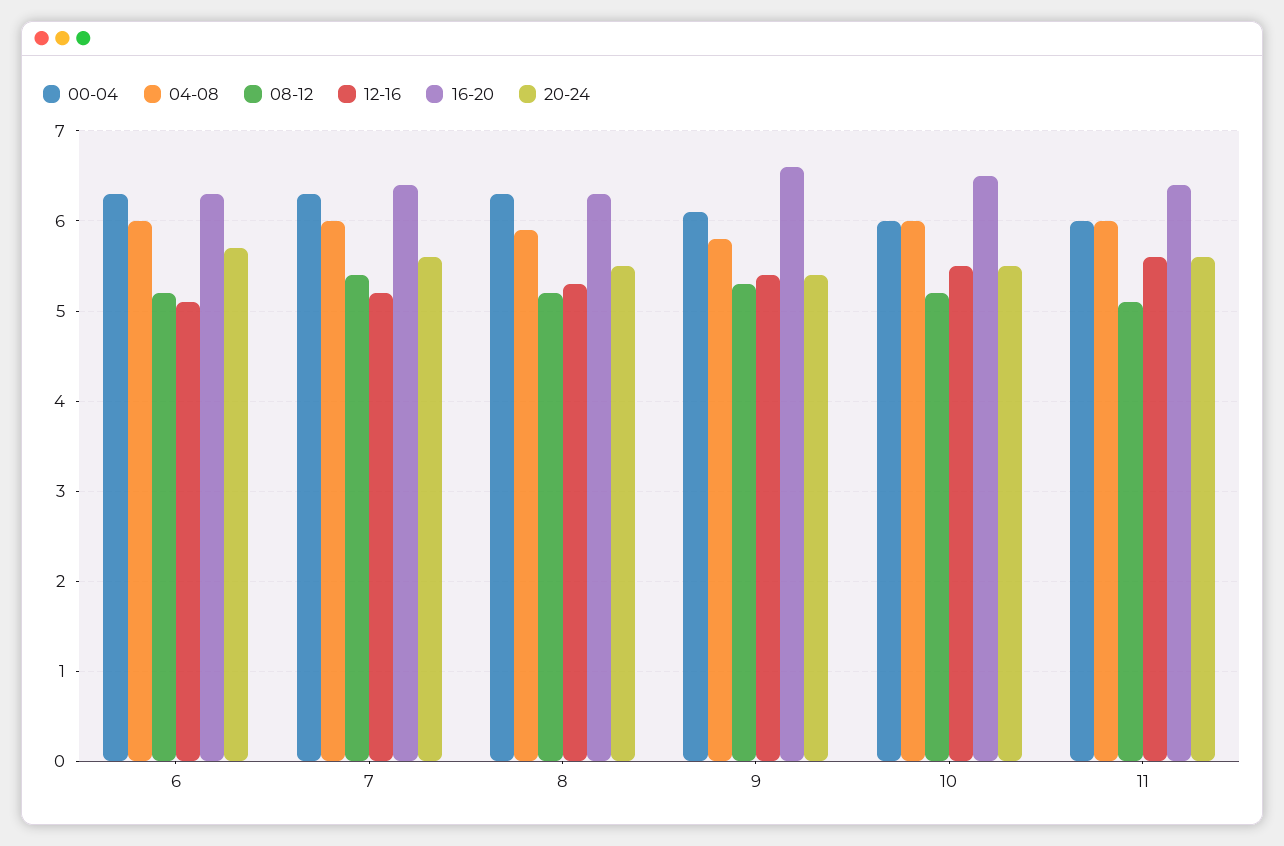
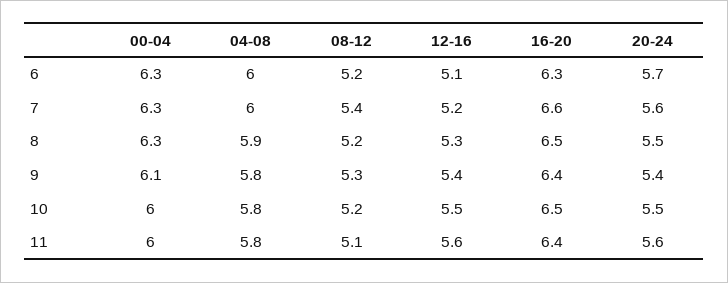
  {
    "00-04": {
      "6": 6.3,
      "7": 6.3,
      "8": 6.3,
      "9": 6.1,
      "10": 6,
      "11": 6
    },
    "04-08": {
      "6": 6,
      "7": 6,
      "8": 5.9,
      "9": 5.8,
-     "10": 6,
+     "10": 5.8,
-     "11": 6
+     "11": 5.8
    },
    "08-12": {
      "6": 5.2,
      "7": 5.4,
      "8": 5.2,
      "9": 5.3,
      "10": 5.2,
      "11": 5.1
    },
    "12-16": {
      "6": 5.1,
      "7": 5.2,
      "8": 5.3,
      "9": 5.4,
      "10": 5.5,
      "11": 5.6
    },
    "16-20": {
      "6": 6.3,
-     "7": 6.4,
+     "7": 6.6,
-     "8": 6.3,
+     "8": 6.5,
-     "9": 6.6,
+     "9": 6.4,
      "10": 6.5,
      "11": 6.4
    },
    "20-24": {
      "6": 5.7,
      "7": 5.6,
      "8": 5.5,
      "9": 5.4,
      "10": 5.5,
      "11": 5.6
    }
  }

